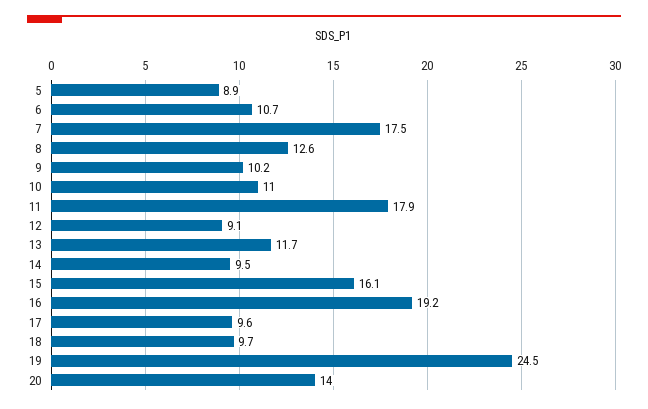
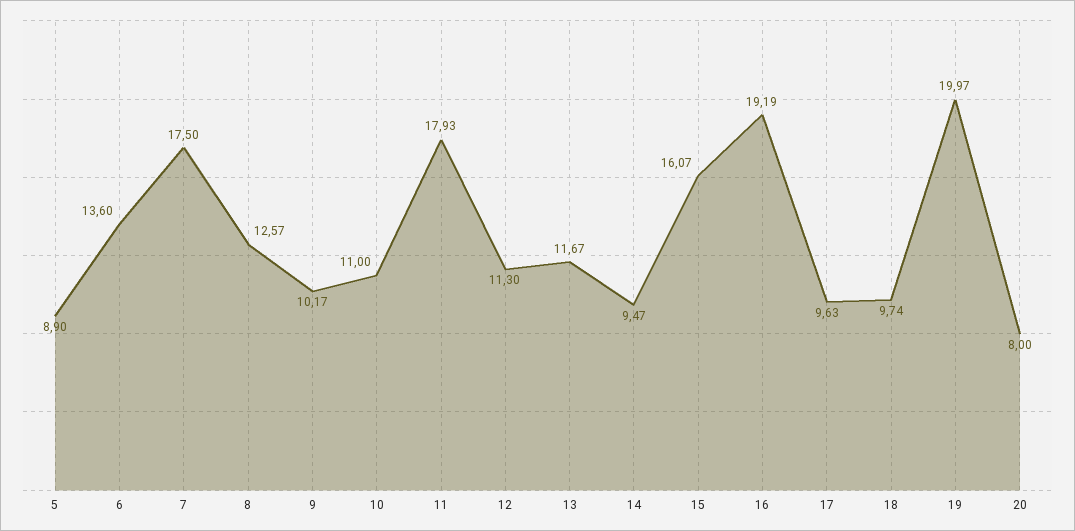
  {
    "5": 8.9,
-   "6": 10.7,
+   "6": 13.6,
    "7": 17.5,
    "8": 12.57,
    "9": 10.17,
    "10": 11,
    "11": 17.93,
-   "12": 9.1,
+   "12": 11.3,
    "13": 11.67,
    "14": 9.47,
    "15": 16.07,
    "16": 19.19,
    "17": 9.63,
    "18": 9.74,
-   "19": 24.5,
+   "19": 19.97,
-   "20": 14
+   "20": 8
  }

